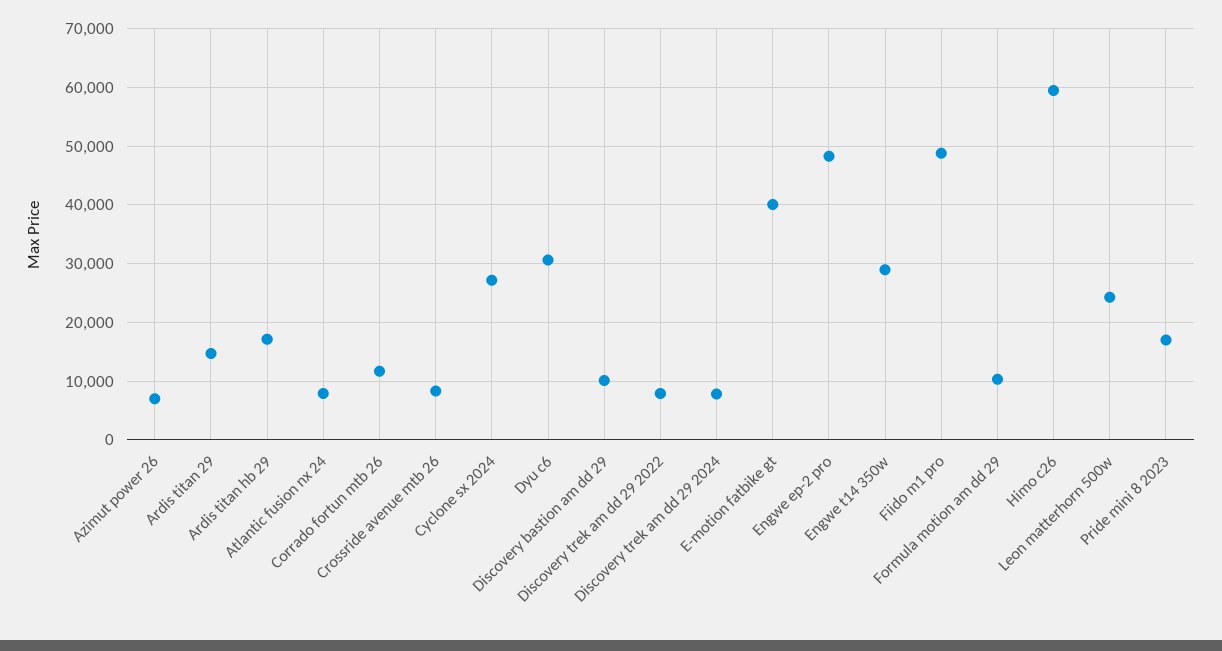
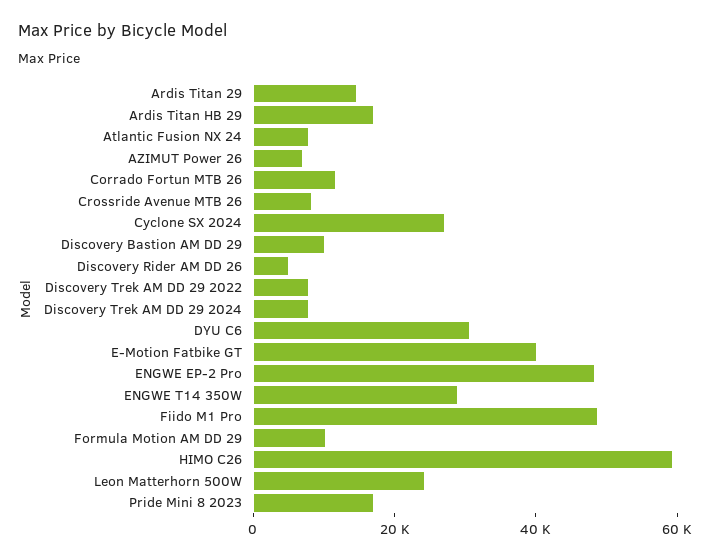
  {
    "Azimut power 26": 8000,
    "Ardis titan 29": 14000,
    "Ardis titan hb 29": 18000,
    "Atlantic fusion nx 24": 8000,
    "Corrado fortun mtb 26": 12000,
    "Crossride avenue mtb 26": 8000,
    "Cyclone sx 2024": 28000,
    "Dyu c6": 30000,
    "Discovery bastion am dd 29": 10000,
    "Discovery trek am dd 29 2022": 8000,
    "Discovery trek am dd 29 2024": 8000,
    "E-motion fatbike gt": 40000,
    "Engwe ep-2 pro": 48000,
    "Engwe t14 350w": 28000,
    "Fiido m1 pro": 48000,
    "Formula motion am dd 29": 10000,
    "Himo c26": 60000,
    "Leon matterhorn 500w": 24000,
-   "Pride mini 8 2023": 18000
+   "Pride mini 8 2023": 18000,
+   "Discovery Rider AM DD 26": 5000
  }

